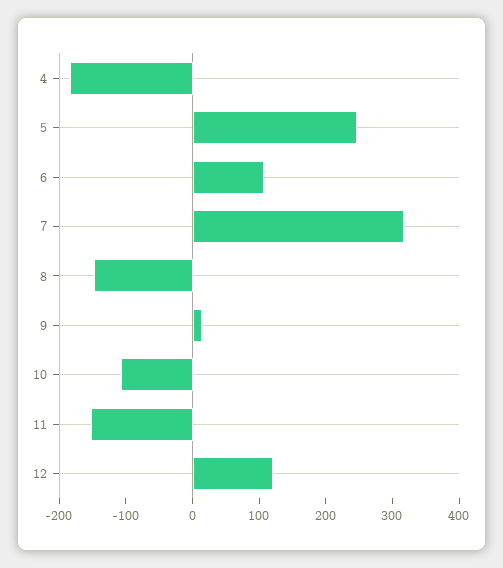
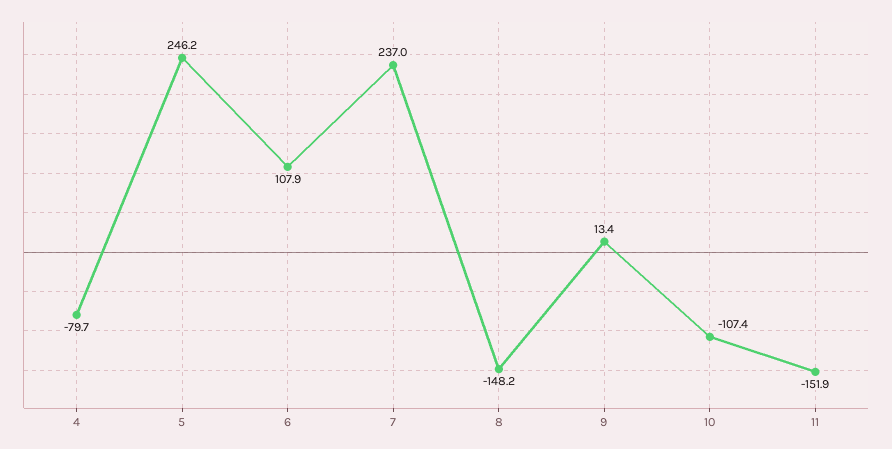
  {
-   "4": -180,
+   "4": -79.7,
    "5": 246.2,
    "6": 107.9,
-   "7": 320,
+   "7": 237,
    "8": -148.2,
    "9": 13.4,
    "10": -107.4,
-   "11": -151.9,
+   "11": -151.9
-   "12": 120
  }

